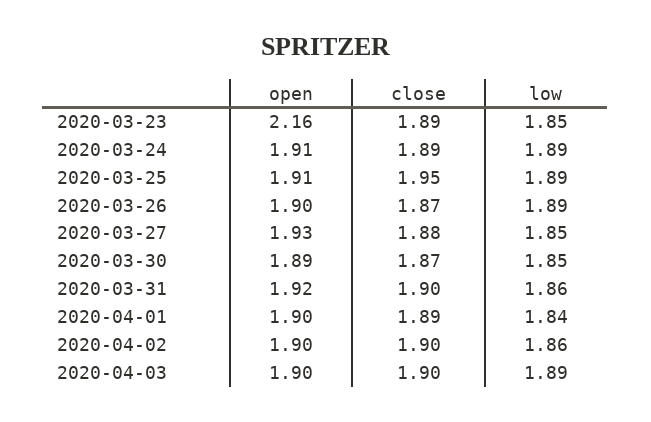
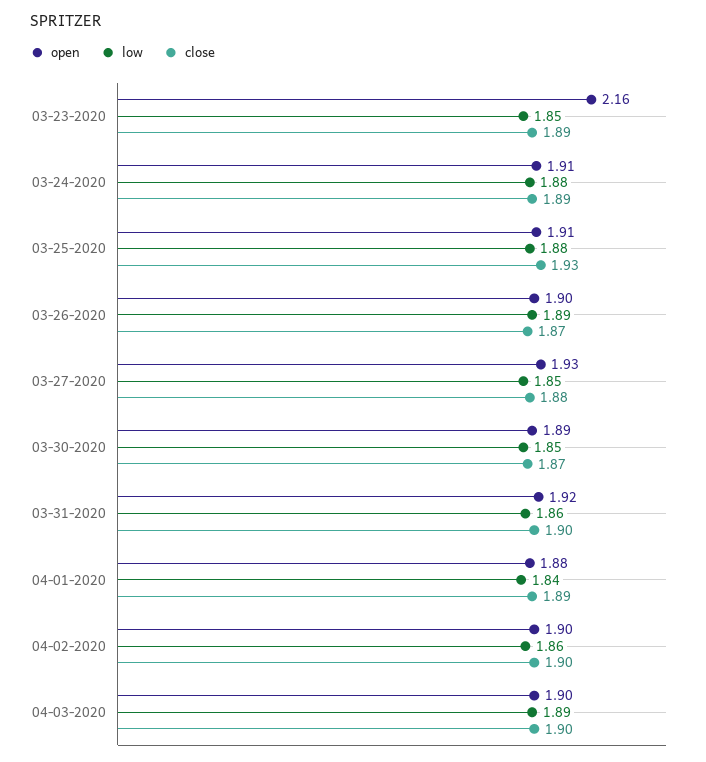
  {
    "open": {
      "2020-03-23": 2.16,
      "2020-03-24": 1.91,
      "2020-03-25": 1.91,
      "2020-03-26": 1.9,
      "2020-03-27": 1.93,
      "2020-03-30": 1.89,
      "2020-03-31": 1.92,
-     "2020-04-01": 1.9,
+     "2020-04-01": 1.88,
      "2020-04-02": 1.9,
      "2020-04-03": 1.9
    },
    "close": {
      "2020-03-23": 1.89,
      "2020-03-24": 1.89,
-     "2020-03-25": 1.95,
+     "2020-03-25": 1.93,
      "2020-03-26": 1.87,
      "2020-03-27": 1.88,
      "2020-03-30": 1.87,
      "2020-03-31": 1.9,
      "2020-04-01": 1.89,
      "2020-04-02": 1.9,
      "2020-04-03": 1.9
    },
    "low": {
      "2020-03-23": 1.85,
-     "2020-03-24": 1.89,
+     "2020-03-24": 1.88,
-     "2020-03-25": 1.89,
+     "2020-03-25": 1.88,
      "2020-03-26": 1.89,
      "2020-03-27": 1.85,
      "2020-03-30": 1.85,
      "2020-03-31": 1.86,
      "2020-04-01": 1.84,
      "2020-04-02": 1.86,
      "2020-04-03": 1.89
    }
  }

